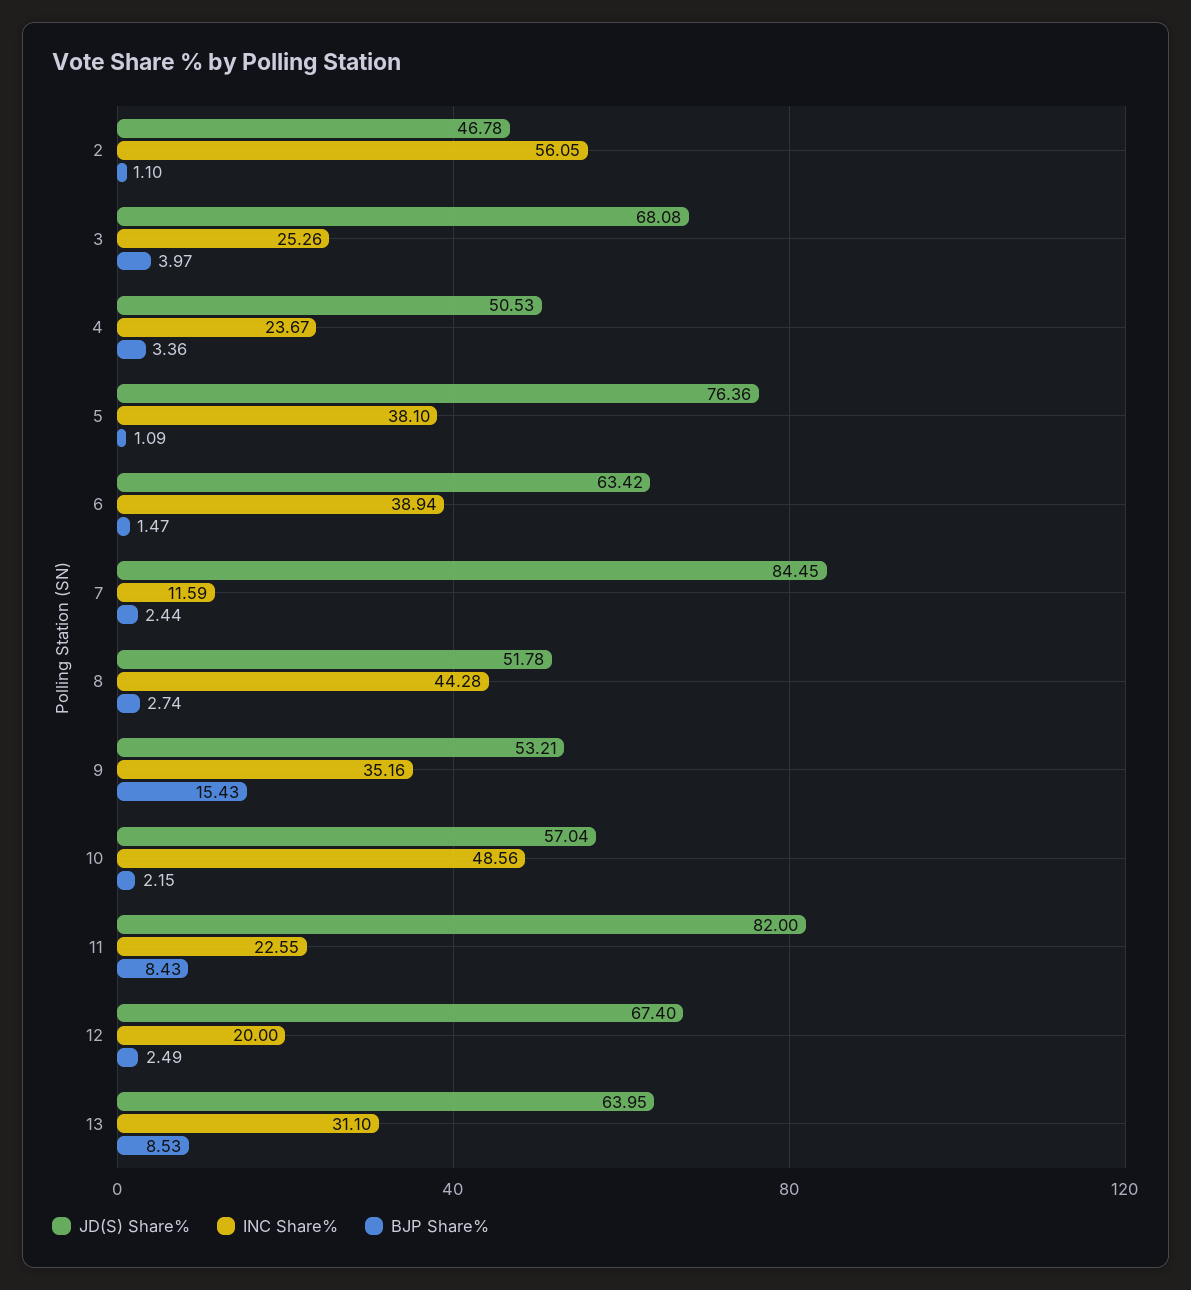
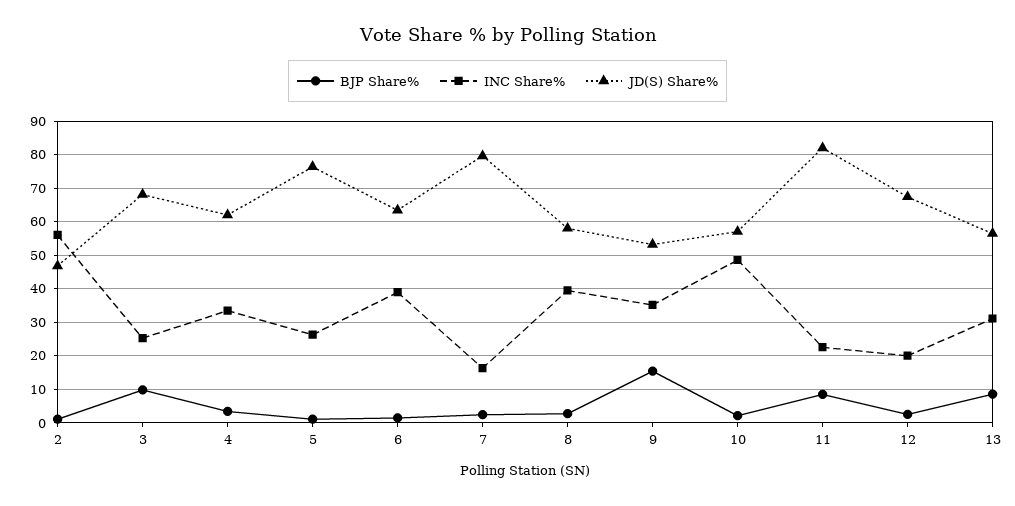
  {
    "JD(S) Share%": {
      "2": 46.78,
      "3": 68.08,
-     "4": 50.53,
+     "4": 62,
      "5": 76.36,
      "6": 63.42,
-     "7": 84.45,
+     "7": 80,
-     "8": 51.78,
+     "8": 58,
      "9": 53.21,
      "10": 57.04,
      "11": 82,
      "12": 67.4,
-     "13": 63.95
+     "13": 56
    },
    "INC Share%": {
      "2": 56.05,
      "3": 25.26,
-     "4": 23.67,
+     "4": 34,
-     "5": 38.1,
+     "5": 26,
      "6": 38.94,
-     "7": 11.59,
+     "7": 16,
-     "8": 44.28,
+     "8": 40,
      "9": 35.16,
      "10": 48.56,
      "11": 22.55,
      "12": 20,
      "13": 31.1
    },
    "BJP Share%": {
      "2": 1.1,
-     "3": 3.97,
+     "3": 10,
      "4": 3.36,
      "5": 1.09,
      "6": 1.47,
      "7": 2.44,
      "8": 2.74,
      "9": 15.43,
      "10": 2.15,
      "11": 8.43,
      "12": 2.49,
      "13": 8.53
    }
  }

